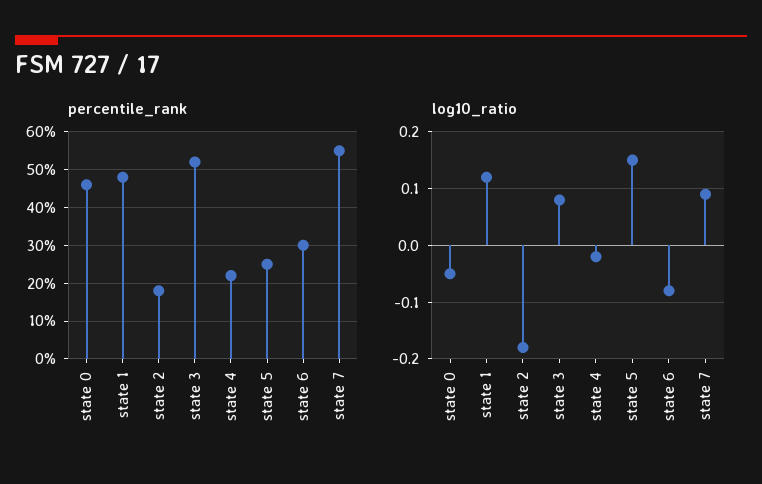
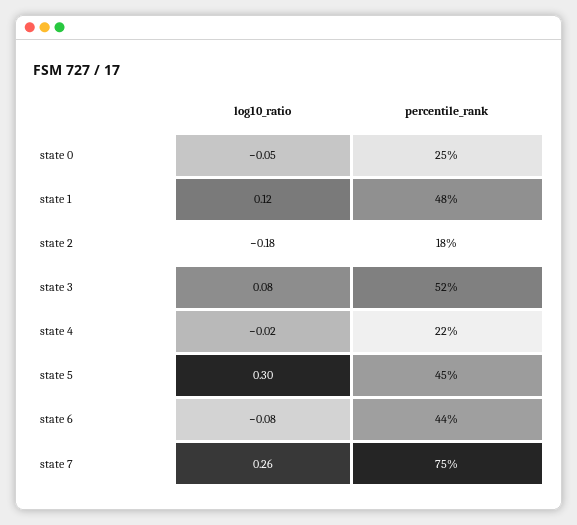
  {
    "percentile_rank": {
-     "state 0": 45,
+     "state 0": 25,
      "state 1": 48,
      "state 2": 18,
      "state 3": 52,
      "state 4": 22,
-     "state 5": 25,
+     "state 5": 45,
-     "state 6": 30,
+     "state 6": 44,
-     "state 7": 55
+     "state 7": 75
    },
    "log10_ratio": {
      "state 0": -0.05,
      "state 1": 0.12,
      "state 2": -0.18,
      "state 3": 0.08,
      "state 4": -0.02,
-     "state 5": 0.15,
+     "state 5": 0.3,
      "state 6": -0.08,
-     "state 7": 0.1
+     "state 7": 0.26
    }
  }

